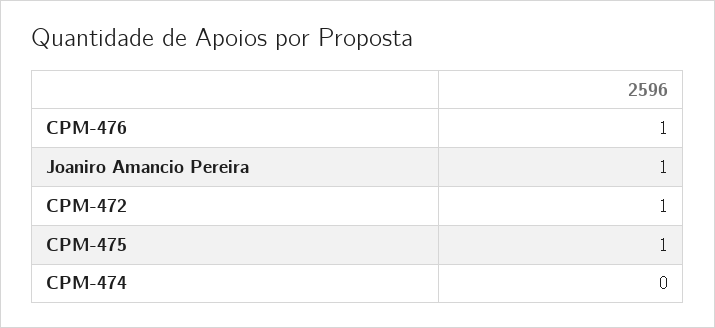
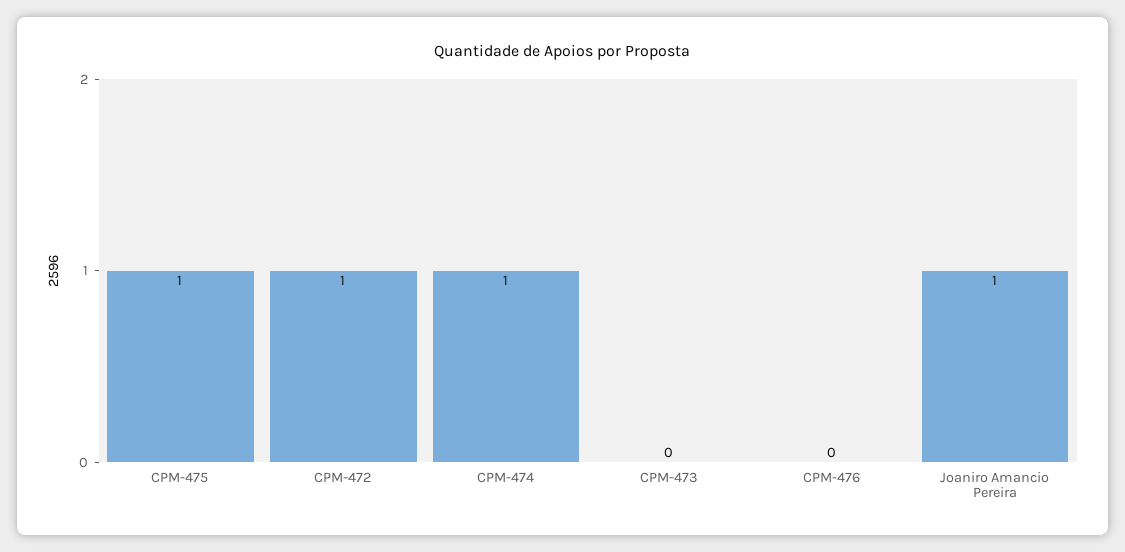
  {
-   "CPM-476": 1,
+   "CPM-476": 0,
    "Joaniro Amancio Pereira": 1,
    "CPM-472": 1,
    "CPM-475": 1,
-   "CPM-474": 0
+   "CPM-474": 1,
+   "CPM-473": 0
  }

